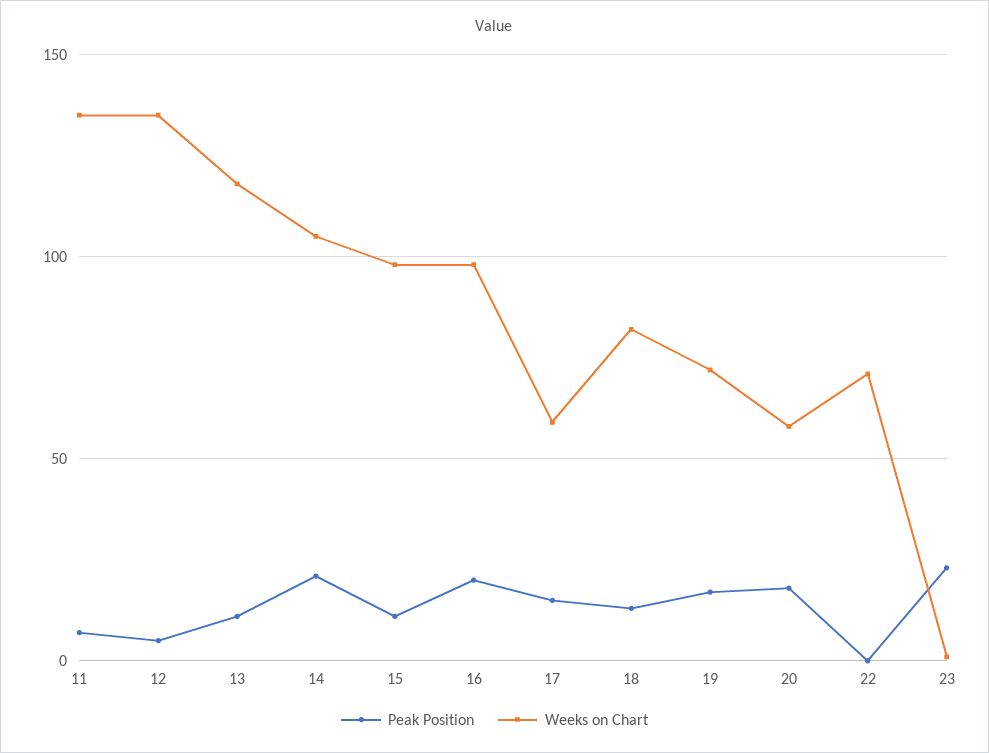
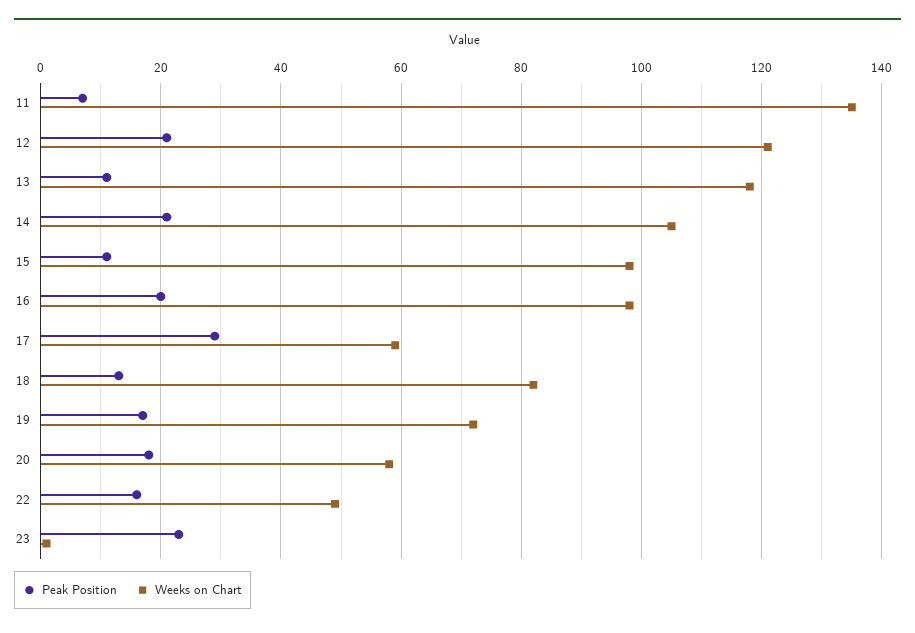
  {
    "Peak Position": {
      "11": 5,
-     "12": 5,
+     "12": 20,
      "13": 10,
      "14": 20,
      "15": 10,
      "16": 20,
-     "17": 15,
+     "17": 30,
      "18": 15,
      "19": 15,
      "20": 20,
-     "22": 0,
+     "22": 15,
      "23": 25
    },
    "Weeks on Chart": {
      "11": 135,
-     "12": 135,
+     "12": 120,
      "13": 120,
      "14": 105,
      "15": 100,
      "16": 100,
      "17": 60,
      "18": 80,
      "19": 70,
      "20": 60,
-     "22": 70,
+     "22": 50,
      "23": 0
    }
  }

